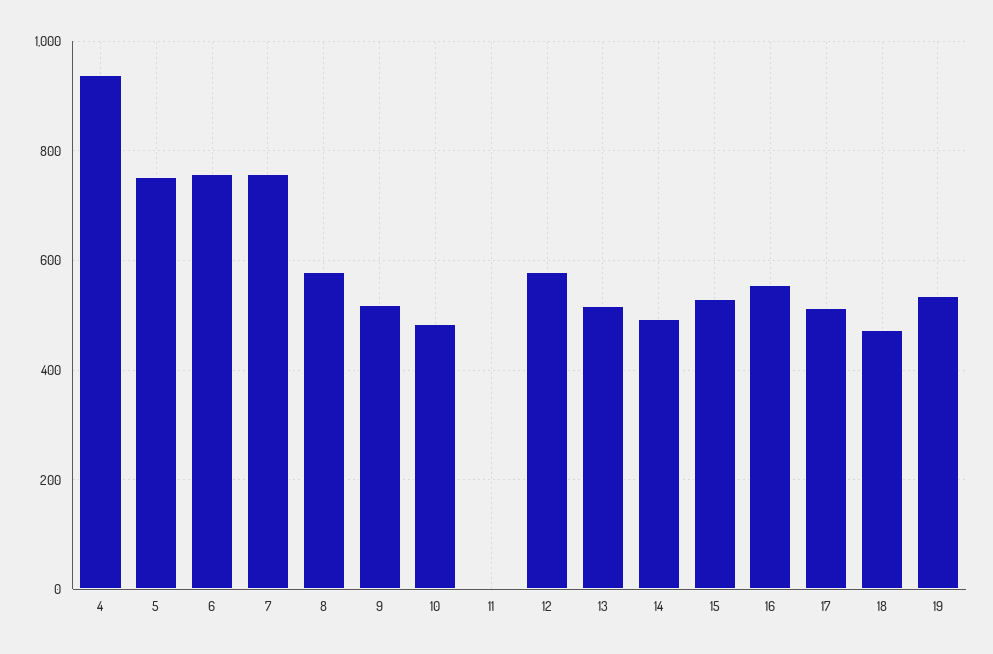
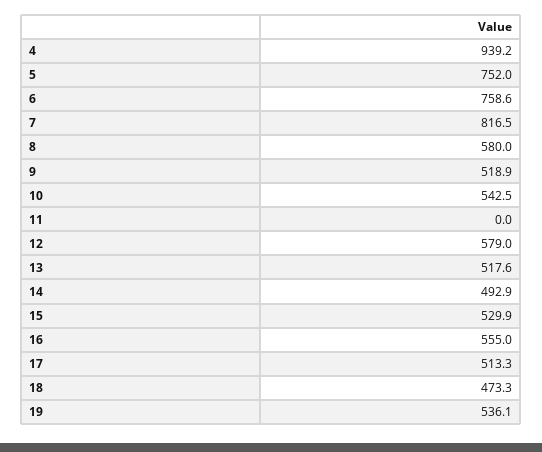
  {
    "4": 939.2,
    "5": 752,
    "6": 758.6,
-   "7": 760,
+   "7": 816.5,
    "8": 580,
    "9": 518.9,
-   "10": 480,
+   "10": 542.5,
    "11": 0,
    "12": 579,
    "13": 517.6,
    "14": 492.9,
    "15": 529.9,
    "16": 555,
    "17": 513.3,
    "18": 473.3,
    "19": 536.1
  }

